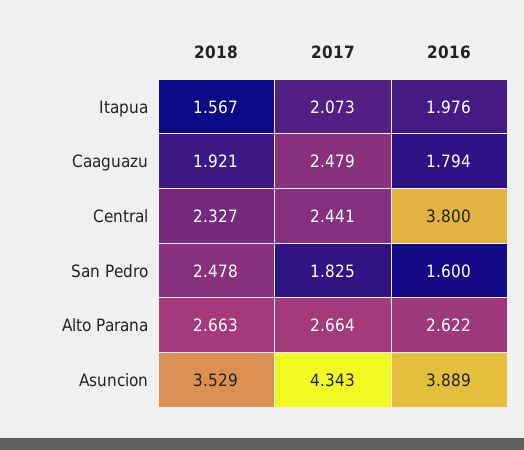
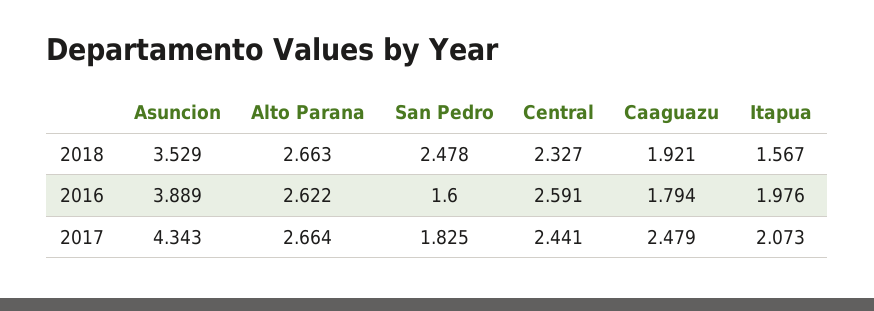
  {
    "2018": {
      "Itapua": 1.567,
      "Caaguazu": 1.921,
      "Central": 2.327,
      "San Pedro": 2.478,
      "Alto Parana": 2.663,
      "Asuncion": 3.529
    },
    "2017": {
      "Itapua": 2.073,
      "Caaguazu": 2.479,
      "Central": 2.441,
      "San Pedro": 1.825,
      "Alto Parana": 2.664,
      "Asuncion": 4.343
    },
    "2016": {
      "Itapua": 1.976,
      "Caaguazu": 1.794,
-     "Central": 3.8,
+     "Central": 2.591,
      "San Pedro": 1.6,
      "Alto Parana": 2.622,
      "Asuncion": 3.889
    }
  }

